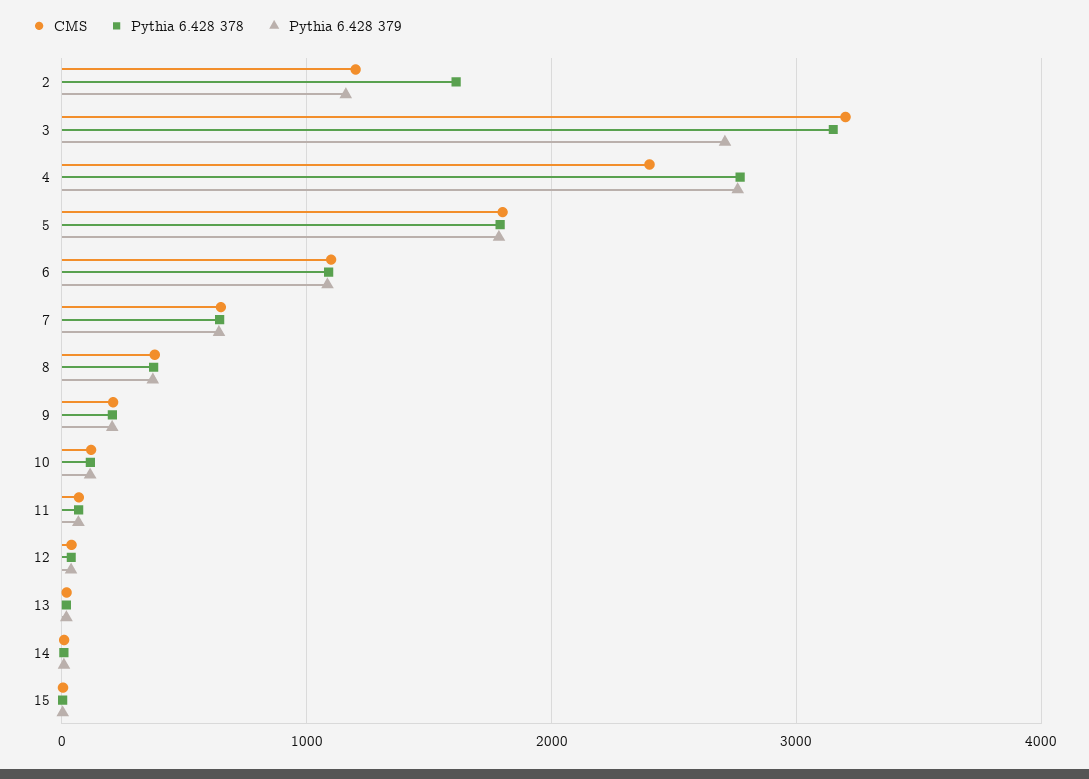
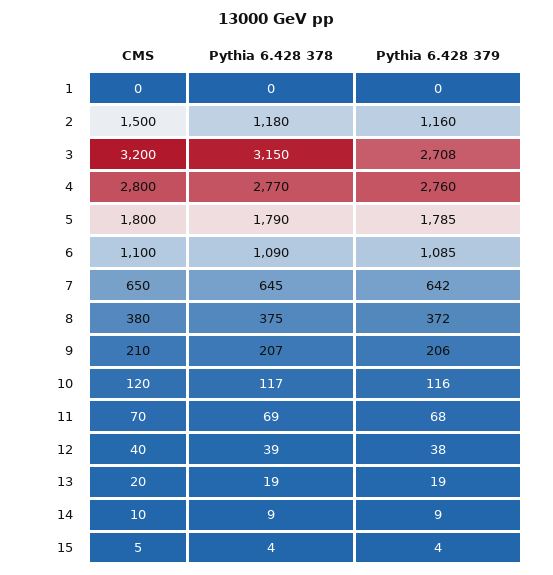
  {
    "CMS": {
-     "2": 1200,
+     "2": 1500,
      "3": 3200,
-     "4": 2400,
+     "4": 2800,
      "5": 1800,
      "6": 1100,
      "7": 650,
      "8": 380,
      "9": 210,
      "10": 120,
      "11": 70,
      "12": 40,
      "13": 20,
      "14": 10,
-     "15": 5
+     "15": 5,
+     "1": 0
    },
    "Pythia 6.428 378": {
-     "2": 1600,
+     "2": 1180,
      "3": 3150,
      "4": 2770,
      "5": 1790,
      "6": 1090,
      "7": 645,
      "8": 375,
      "9": 207,
      "10": 117,
      "11": 69,
      "12": 39,
      "13": 19,
      "14": 9,
-     "15": 4
+     "15": 4,
+     "1": 0
    },
    "Pythia 6.428 379": {
      "2": 1160,
      "3": 2708,
      "4": 2760,
      "5": 1785,
      "6": 1085,
      "7": 642,
      "8": 372,
      "9": 206,
      "10": 116,
      "11": 68,
      "12": 38,
      "13": 19,
      "14": 9,
-     "15": 4
+     "15": 4,
+     "1": 0
    }
  }

